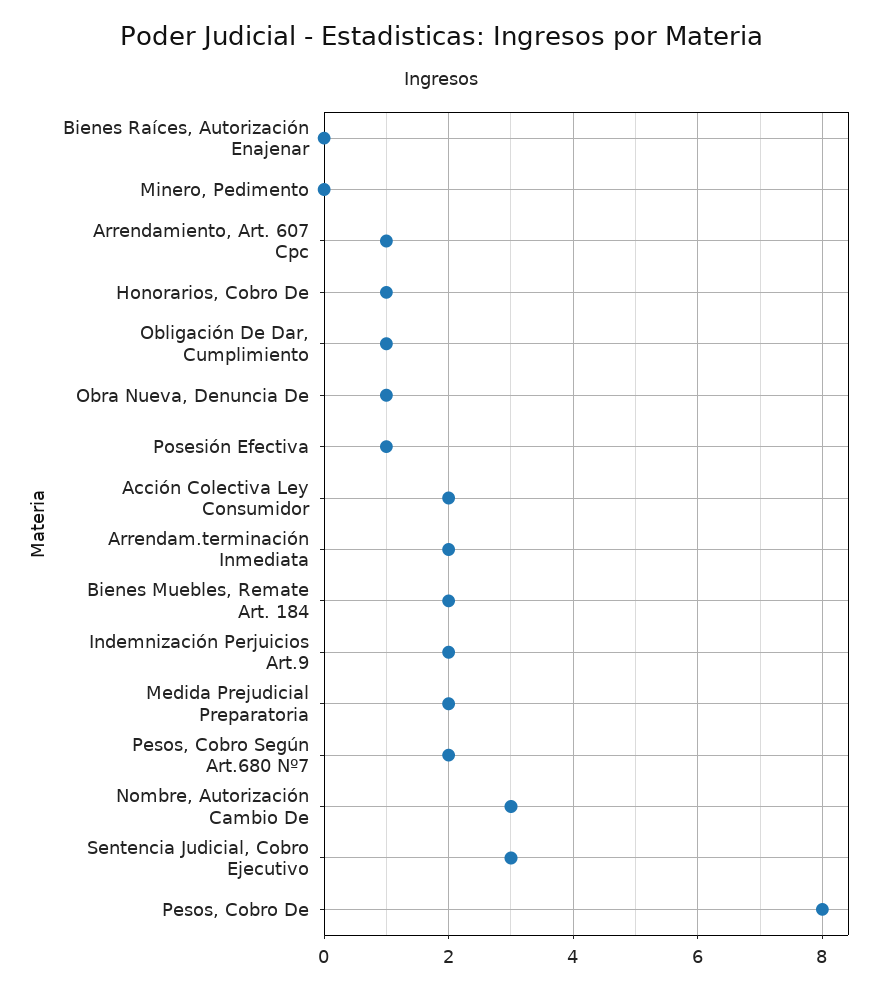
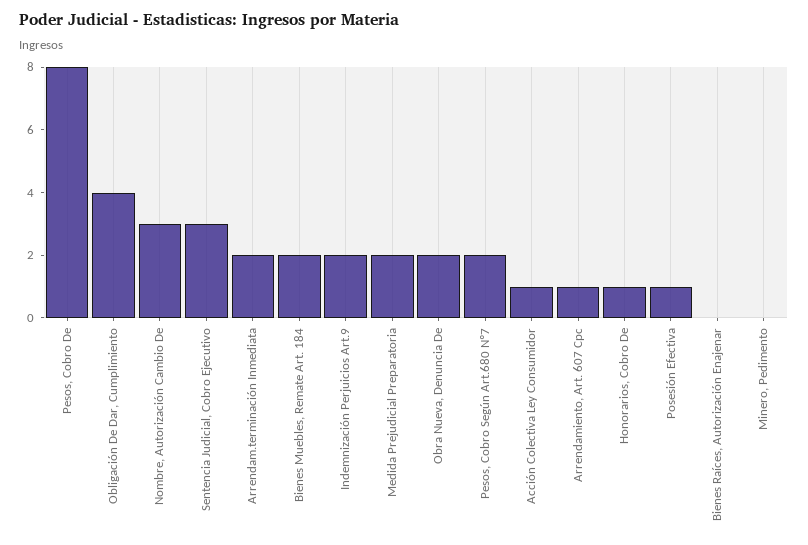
  {
    "Bienes Raíces, Autorización Enajenar": 0,
    "Minero, Pedimento": 0,
    "Arrendamiento, Art. 607 Cpc": 1,
    "Honorarios, Cobro De": 1,
-   "Obligación De Dar, Cumplimiento": 1,
+   "Obligación De Dar, Cumplimiento": 4,
-   "Obra Nueva, Denuncia De": 1,
+   "Obra Nueva, Denuncia De": 2,
    "Posesión Efectiva": 1,
-   "Acción Colectiva Ley Consumidor": 2,
+   "Acción Colectiva Ley Consumidor": 1,
    "Arrendam.terminación Inmediata": 2,
    "Bienes Muebles, Remate Art. 184": 2,
    "Indemnización Perjuicios Art.9": 2,
    "Medida Prejudicial Preparatoria": 2,
    "Pesos, Cobro Según Art.680 Nº7": 2,
    "Nombre, Autorización Cambio De": 3,
    "Sentencia Judicial, Cobro Ejecutivo": 3,
    "Pesos, Cobro De": 8
  }

